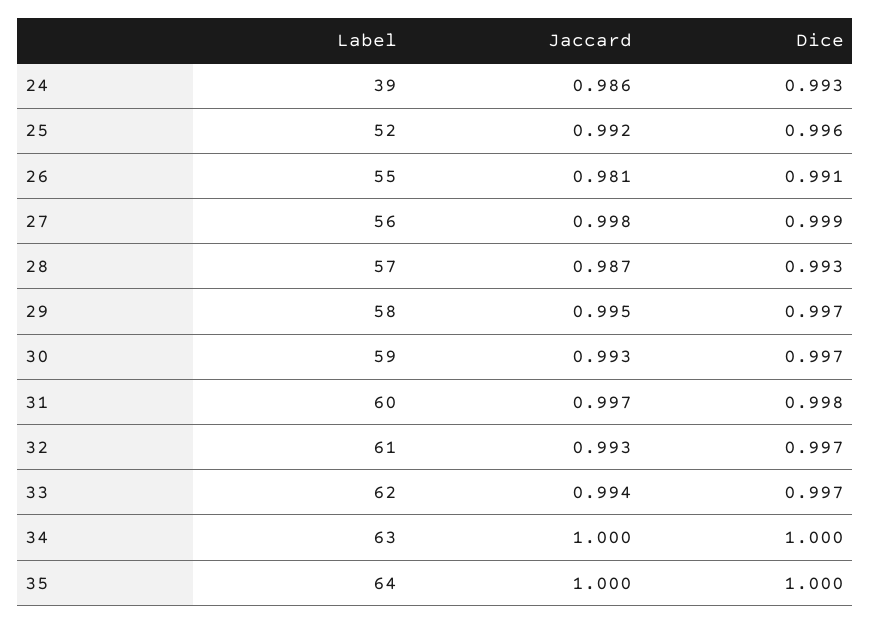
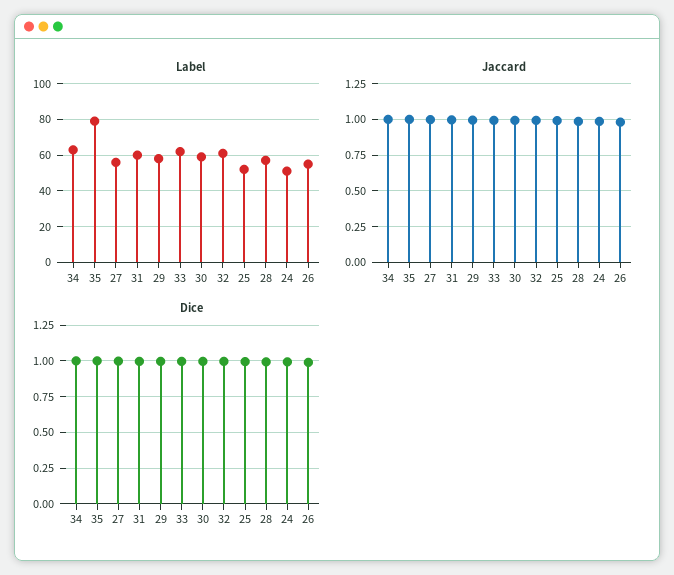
  {
    "Label": {
-     "24": 39,
+     "24": 50,
      "25": 52,
      "26": 55,
      "27": 56,
      "28": 57,
      "29": 58,
      "30": 59,
      "31": 60,
      "32": 61,
      "33": 62,
      "34": 63,
-     "35": 64
+     "35": 80
    },
    "Jaccard": {
      "24": 0.986,
      "25": 0.992,
      "26": 0.981,
      "27": 0.998,
      "28": 0.987,
      "29": 0.995,
      "30": 0.993,
      "31": 0.997,
      "32": 0.993,
      "33": 0.994,
      "34": 1,
      "35": 1
    },
    "Dice": {
      "24": 0.993,
      "25": 0.996,
      "26": 0.991,
      "27": 0.999,
      "28": 0.993,
      "29": 0.997,
      "30": 0.997,
      "31": 0.998,
      "32": 0.997,
      "33": 0.997,
      "34": 1,
      "35": 1
    }
  }

